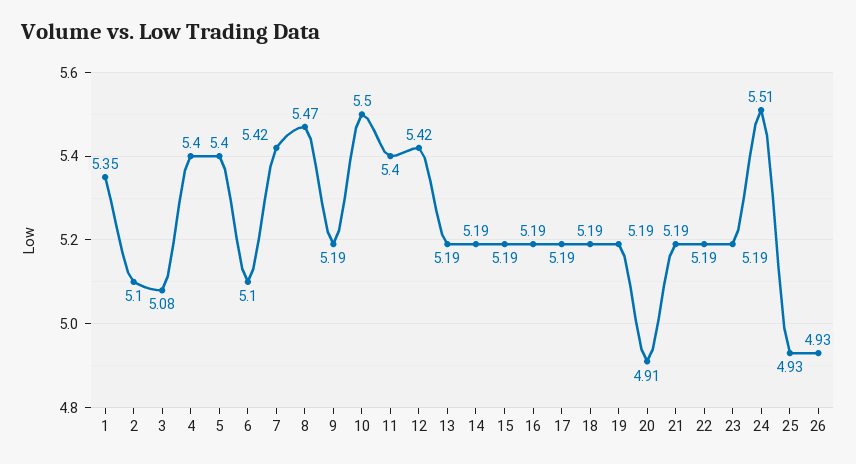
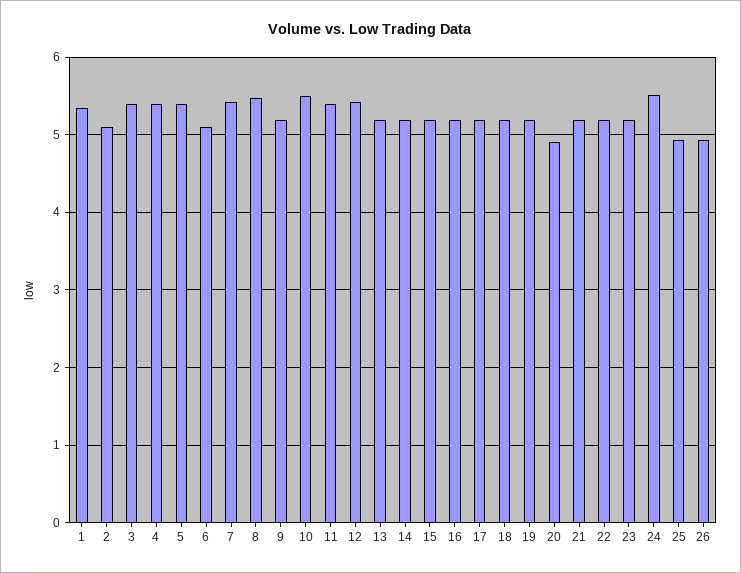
  {
    "1": 5.35,
    "2": 5.1,
-   "3": 5.08,
+   "3": 5.4,
    "4": 5.4,
    "5": 5.4,
    "6": 5.1,
    "7": 5.42,
    "8": 5.47,
    "9": 5.19,
    "10": 5.5,
    "11": 5.4,
    "12": 5.42,
    "13": 5.19,
    "14": 5.19,
    "15": 5.19,
    "16": 5.19,
    "17": 5.19,
    "18": 5.19,
    "19": 5.19,
    "20": 4.91,
    "21": 5.19,
    "22": 5.19,
    "23": 5.19,
    "24": 5.51,
    "25": 4.93,
    "26": 4.93
  }

